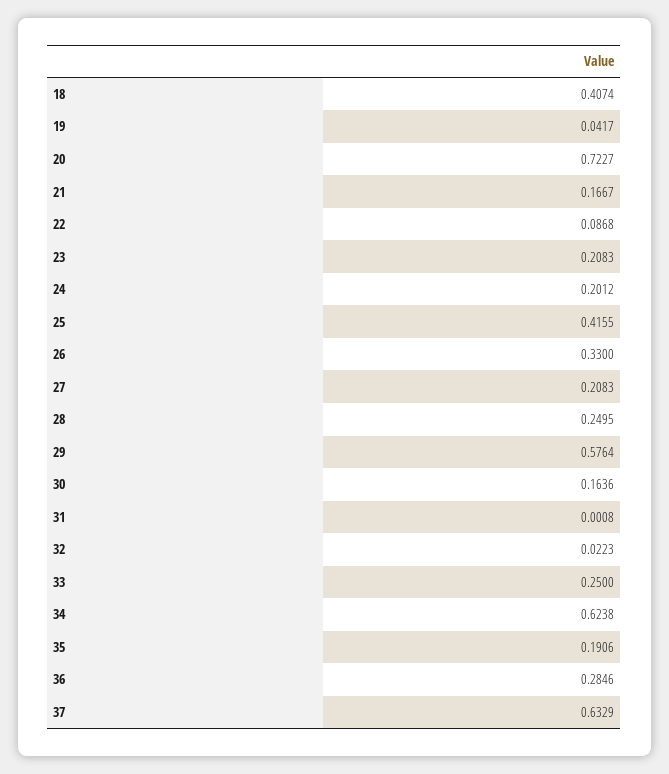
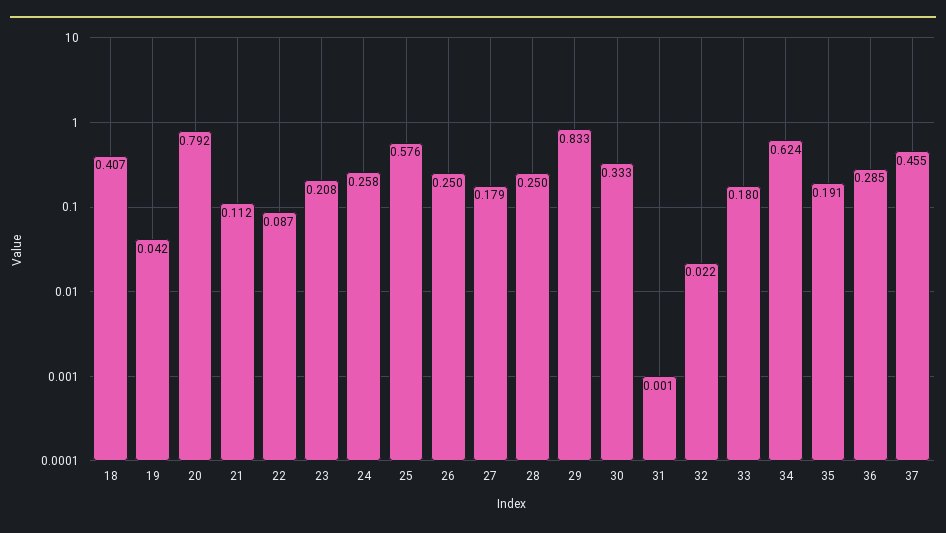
  {
    "18": 0.4074,
    "19": 0.0417,
-   "20": 0.7227,
+   "20": 0.792,
-   "21": 0.1667,
+   "21": 0.112,
    "22": 0.0868,
    "23": 0.2083,
-   "24": 0.2012,
+   "24": 0.258,
-   "25": 0.4155,
+   "25": 0.576,
-   "26": 0.33,
+   "26": 0.25,
-   "27": 0.2083,
+   "27": 0.179,
    "28": 0.2495,
-   "29": 0.5764,
+   "29": 0.833,
-   "30": 0.1636,
+   "30": 0.333,
    "31": 0.0008,
    "32": 0.0223,
-   "33": 0.25,
+   "33": 0.18,
    "34": 0.6238,
    "35": 0.1906,
    "36": 0.2846,
-   "37": 0.6329
+   "37": 0.455
  }

